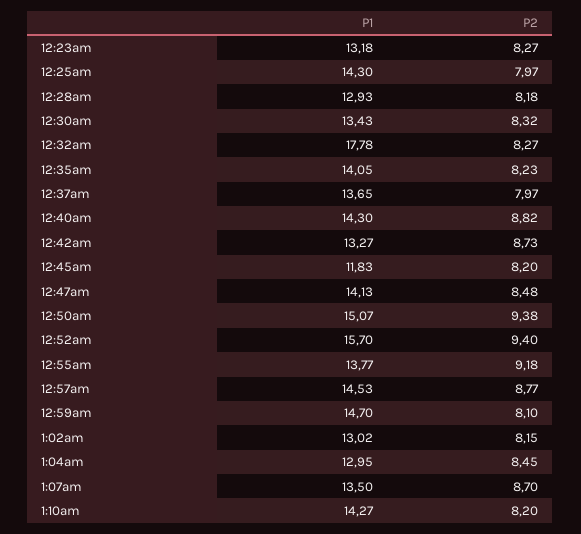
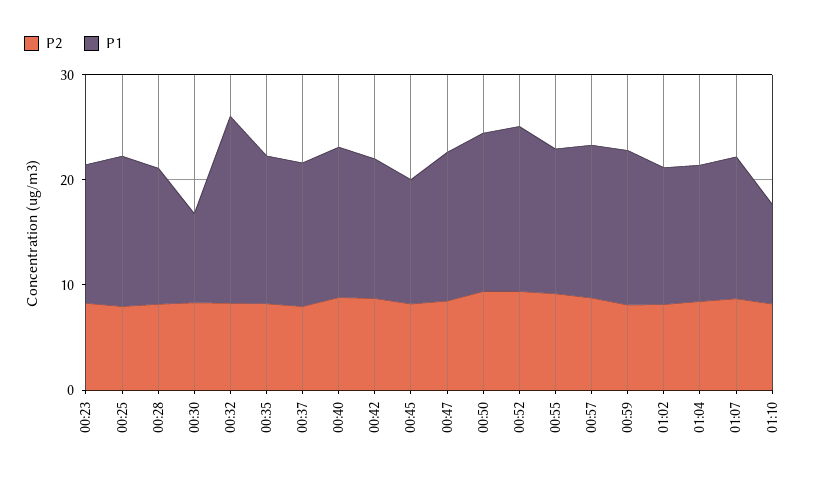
  {
    "P1": {
      "12:23am": 13.18,
      "12:25am": 14.3,
      "12:28am": 12.93,
-     "12:30am": 13.43,
+     "12:30am": 8,
      "12:32am": 17.78,
      "12:35am": 14.05,
      "12:37am": 13.65,
      "12:40am": 14.3,
      "12:42am": 13.27,
      "12:45am": 11.83,
      "12:47am": 14.13,
      "12:50am": 15.07,
      "12:52am": 15.7,
      "12:55am": 13.77,
      "12:57am": 14.53,
      "12:59am": 14.7,
      "1:02am": 13.02,
      "1:04am": 12.95,
      "1:07am": 13.5,
-     "1:10am": 14.27
+     "1:10am": 10
    },
    "P2": {
      "12:23am": 8.27,
      "12:25am": 7.97,
      "12:28am": 8.18,
      "12:30am": 8.32,
      "12:32am": 8.27,
      "12:35am": 8.23,
      "12:37am": 7.97,
      "12:40am": 8.82,
      "12:42am": 8.73,
      "12:45am": 8.2,
      "12:47am": 8.48,
      "12:50am": 9.38,
      "12:52am": 9.4,
      "12:55am": 9.18,
      "12:57am": 8.77,
      "12:59am": 8.1,
      "1:02am": 8.15,
      "1:04am": 8.45,
      "1:07am": 8.7,
      "1:10am": 8.2
    }
  }

